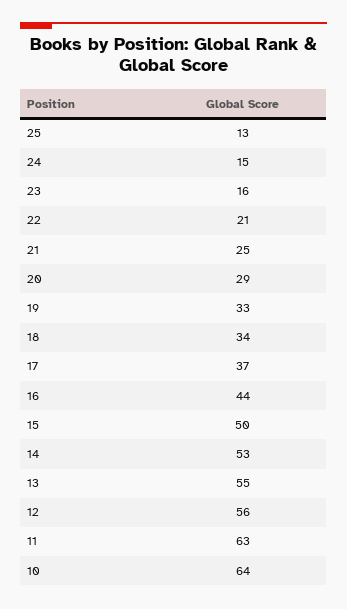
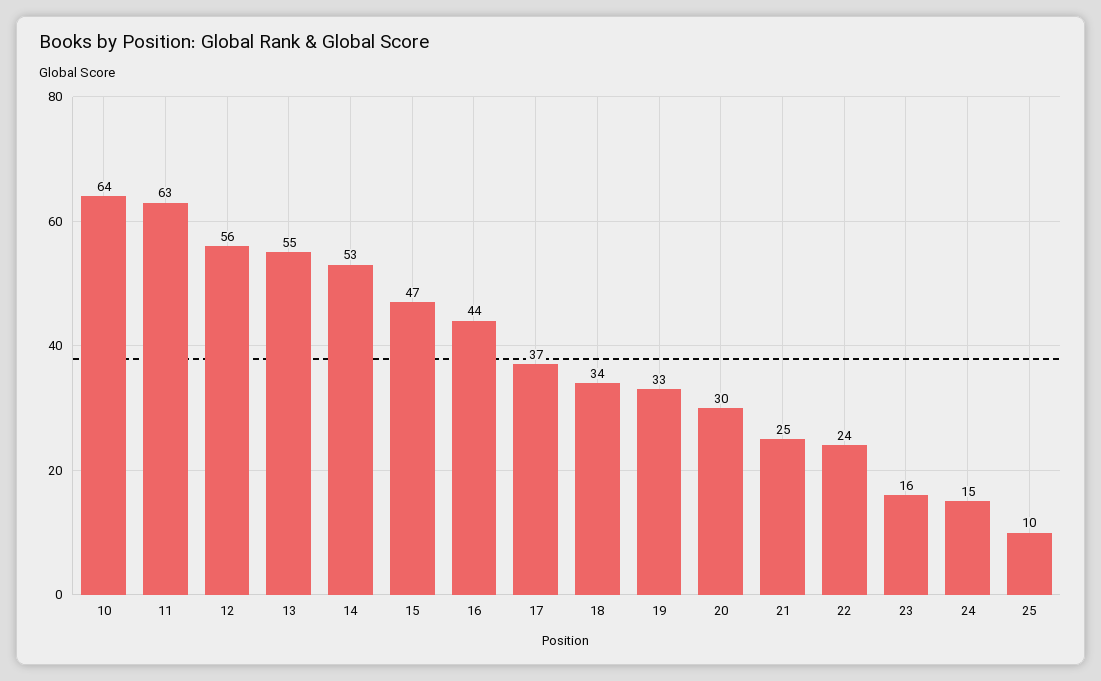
  {
-   "25": 13,
+   "25": 10,
    "24": 15,
    "23": 16,
-   "22": 21,
+   "22": 24,
    "21": 25,
-   "20": 29,
+   "20": 30,
    "19": 33,
    "18": 34,
    "17": 37,
    "16": 44,
-   "15": 50,
+   "15": 47,
    "14": 53,
    "13": 55,
    "12": 56,
    "11": 63,
    "10": 64
  }

